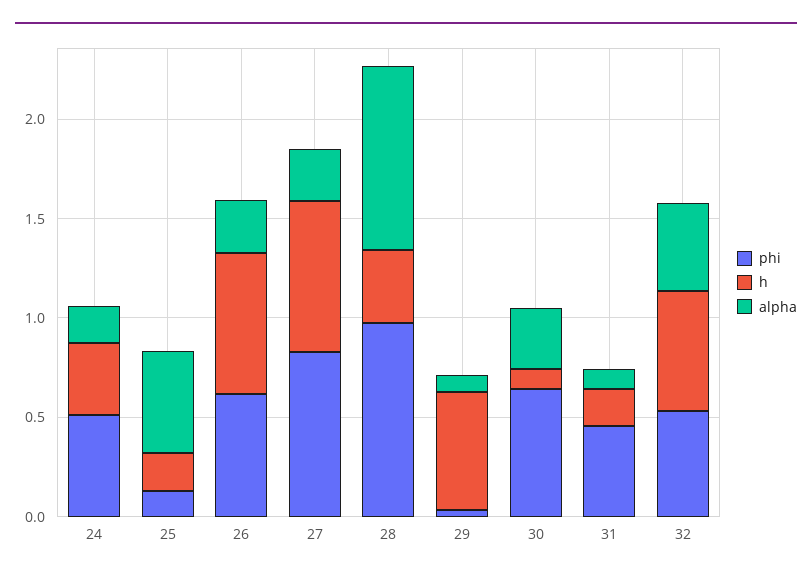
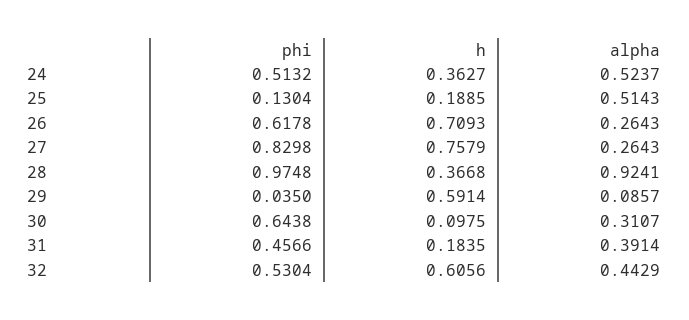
  {
    "phi": {
      "24": 0.5132,
      "25": 0.1304,
      "26": 0.6178,
      "27": 0.8298,
      "28": 0.9748,
      "29": 0.035,
      "30": 0.6438,
      "31": 0.4566,
      "32": 0.5304
    },
    "h": {
      "24": 0.3627,
      "25": 0.1885,
      "26": 0.7093,
      "27": 0.7579,
      "28": 0.3668,
      "29": 0.5914,
      "30": 0.0975,
      "31": 0.1835,
      "32": 0.6056
    },
    "alpha": {
-     "24": 0.2,
+     "24": 0.5237,
      "25": 0.5143,
      "26": 0.2643,
      "27": 0.2643,
      "28": 0.9241,
      "29": 0.0857,
      "30": 0.3107,
-     "31": 0.1,
+     "31": 0.3914,
      "32": 0.4429
    }
  }

